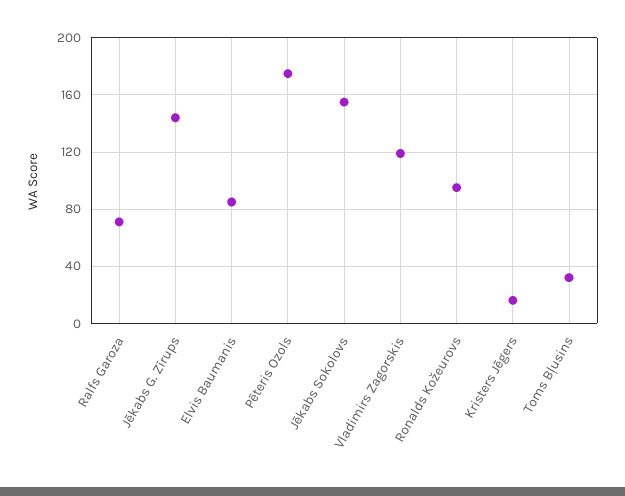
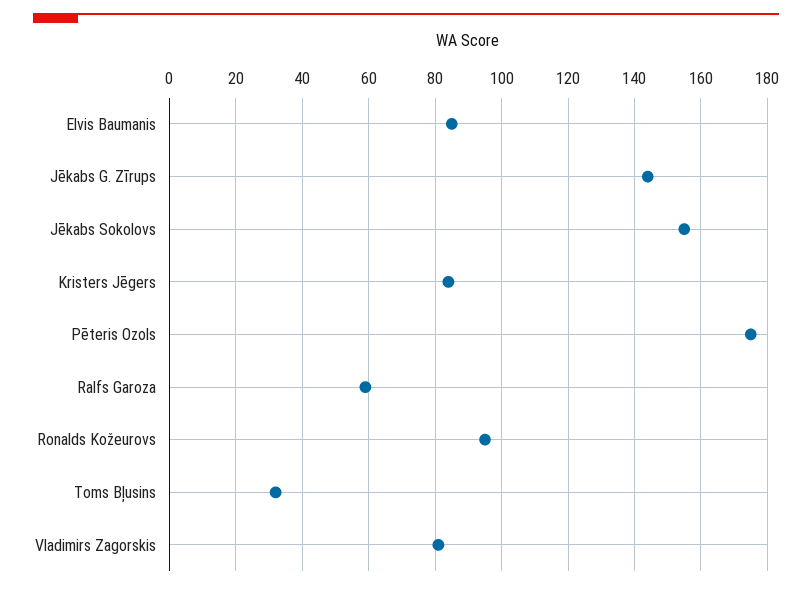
  {
-   "Ralfs Garoza": 70,
+   "Ralfs Garoza": 60,
    "Jēkabs G. Zīrups": 145,
    "Elvis Baumanis": 85,
    "Pēteris Ozols": 175,
    "Jēkabs Sokolovs": 155,
-   "Vladimirs Zagorskis": 120,
+   "Vladimirs Zagorskis": 80,
    "Ronalds Kožeurovs": 95,
-   "Kristers Jēgers": 15,
+   "Kristers Jēgers": 85,
    "Toms Bļusins": 30
  }

